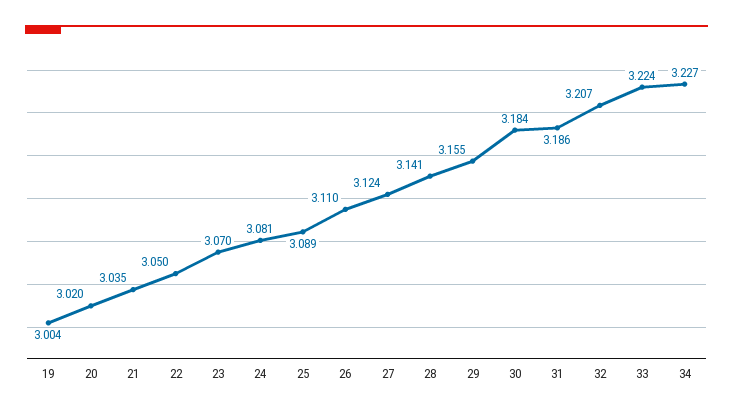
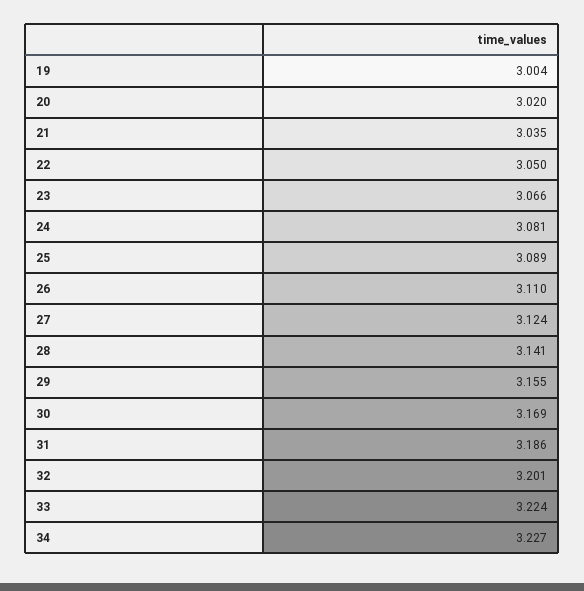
  {
    "19": 3.004,
    "20": 3.02,
    "21": 3.035,
    "22": 3.05,
-   "23": 3.07,
+   "23": 3.066,
    "24": 3.081,
    "25": 3.089,
    "26": 3.11,
    "27": 3.124,
    "28": 3.141,
    "29": 3.155,
-   "30": 3.184,
+   "30": 3.169,
    "31": 3.186,
-   "32": 3.207,
+   "32": 3.201,
    "33": 3.224,
    "34": 3.227
  }

